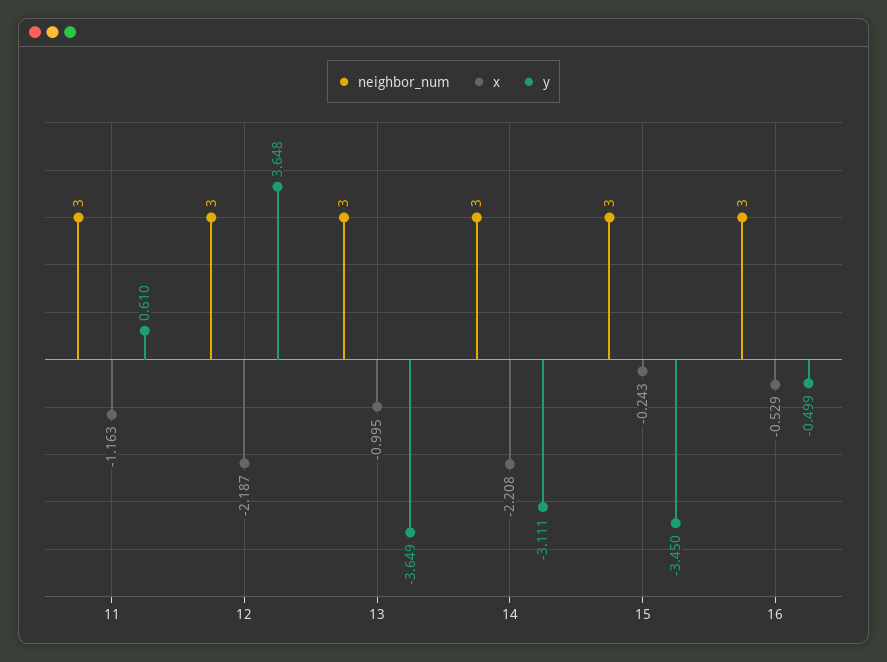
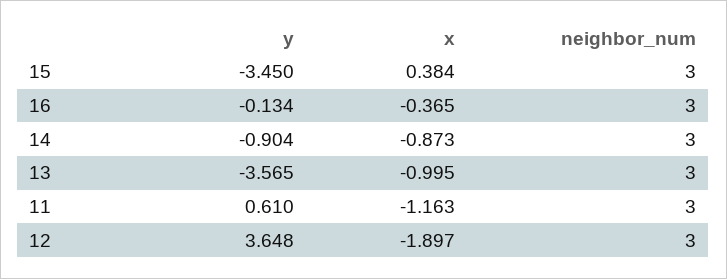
  {
    "neighbor_num": {
      "11": 3,
      "12": 3,
      "13": 3,
      "14": 3,
      "15": 3,
      "16": 3
    },
    "x": {
      "11": -1.163,
-     "12": -2.187,
+     "12": -1.897,
      "13": -0.995,
-     "14": -2.208,
+     "14": -0.873,
-     "15": -0.243,
+     "15": 0.384,
-     "16": -0.529
+     "16": -0.365
    },
    "y": {
      "11": 0.61,
      "12": 3.648,
-     "13": -3.649,
+     "13": -3.565,
-     "14": -3.111,
+     "14": -0.904,
      "15": -3.45,
-     "16": -0.499
+     "16": -0.134
    }
  }

